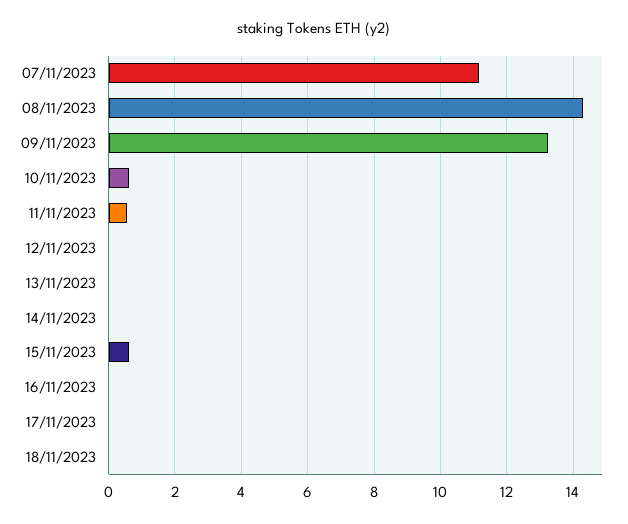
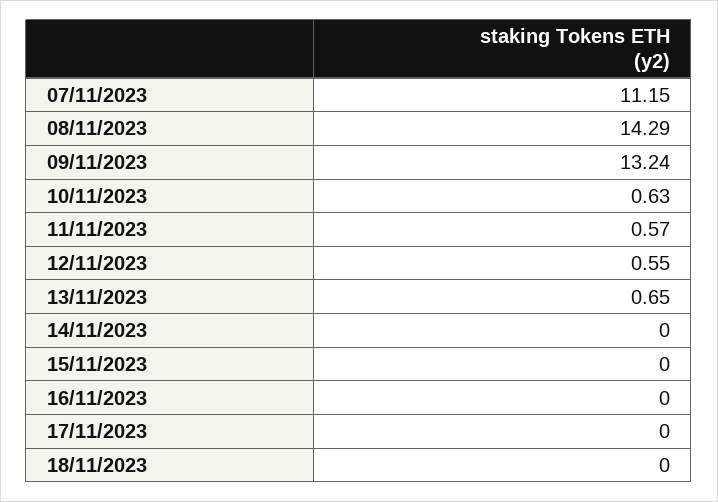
  {
    "07/11/2023": 11.15,
    "08/11/2023": 14.29,
    "09/11/2023": 13.24,
    "10/11/2023": 0.63,
    "11/11/2023": 0.57,
-   "12/11/2023": 0,
+   "12/11/2023": 0.55,
-   "13/11/2023": 0,
+   "13/11/2023": 0.65,
    "14/11/2023": 0,
-   "15/11/2023": 0.6,
+   "15/11/2023": 0,
    "16/11/2023": 0,
    "17/11/2023": 0,
    "18/11/2023": 0
  }

